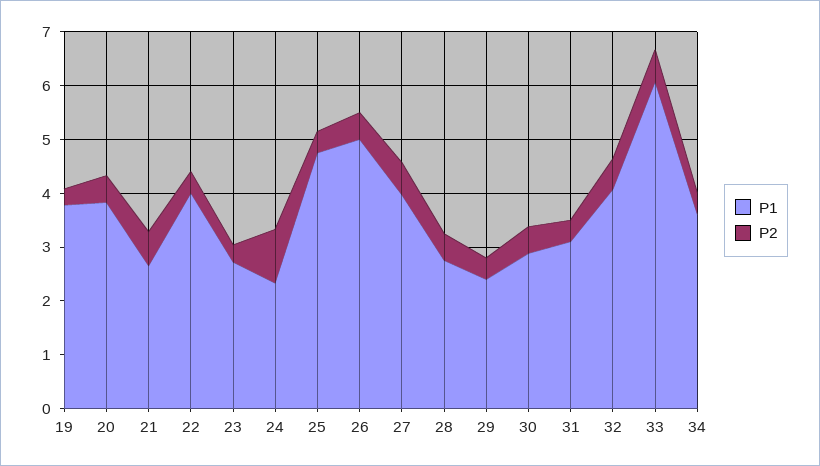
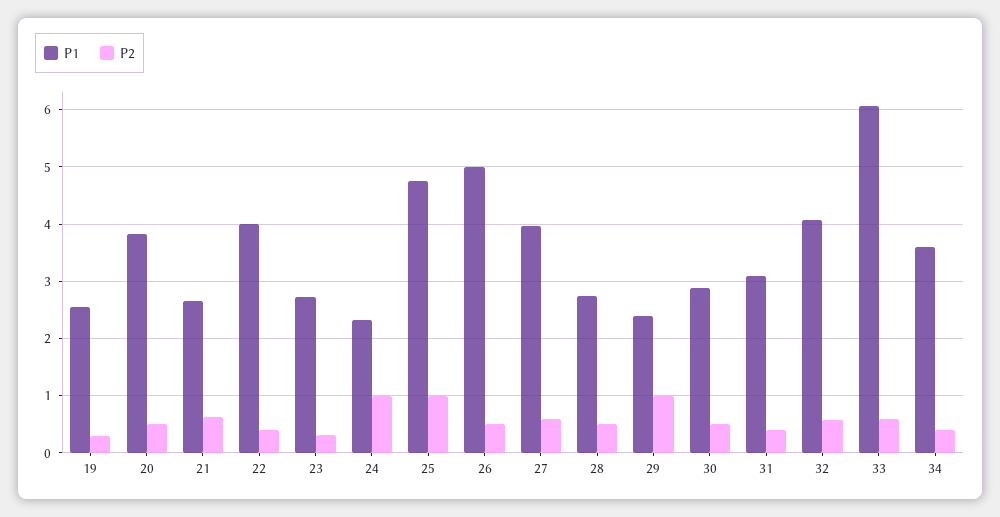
  {
    "P1": {
-     "19": 3.8,
+     "19": 2.6,
      "20": 3.8,
      "21": 2.6,
      "22": 4,
      "23": 2.8,
      "24": 2.4,
      "25": 4.8,
      "26": 5,
      "27": 4,
      "28": 2.8,
      "29": 2.4,
      "30": 2.8,
      "31": 3.2,
      "32": 4,
      "33": 6,
      "34": 3.6
    },
    "P2": {
      "19": 0.4,
      "20": 0.6,
      "21": 0.6,
      "22": 0.4,
      "23": 0.4,
      "24": 1,
-     "25": 0.4,
+     "25": 1,
      "26": 0.6,
      "27": 0.6,
      "28": 0.6,
-     "29": 0.4,
+     "29": 1,
      "30": 0.6,
      "31": 0.4,
      "32": 0.6,
      "33": 0.6,
      "34": 0.4
    }
  }

